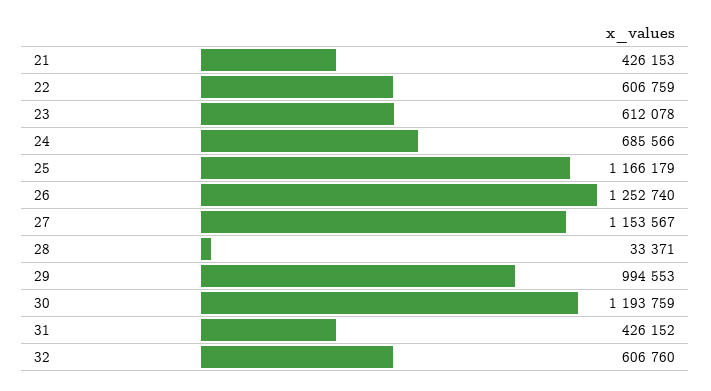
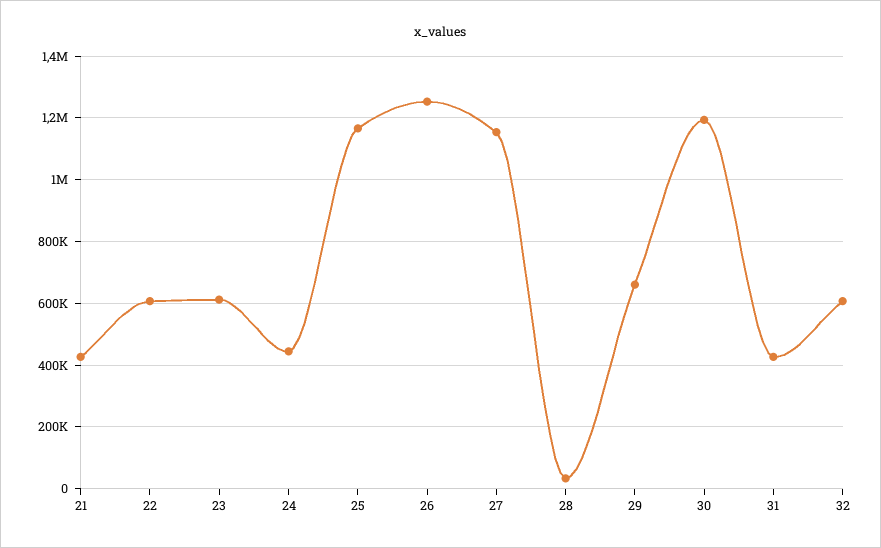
  {
    "21": 426153,
    "22": 606759,
    "23": 612078,
-   "24": 685566,
+   "24": 440000,
    "25": 1166179,
    "26": 1252740,
    "27": 1153567,
    "28": 33371,
-   "29": 994553,
+   "29": 660000,
    "30": 1193759,
    "31": 426152,
    "32": 606760
  }

